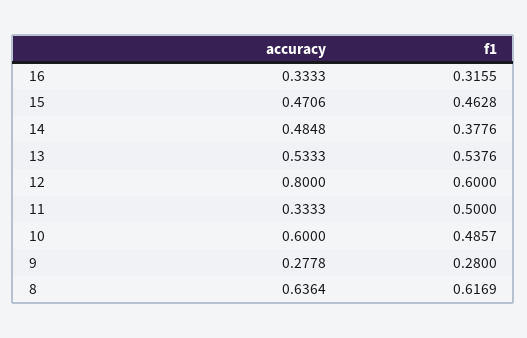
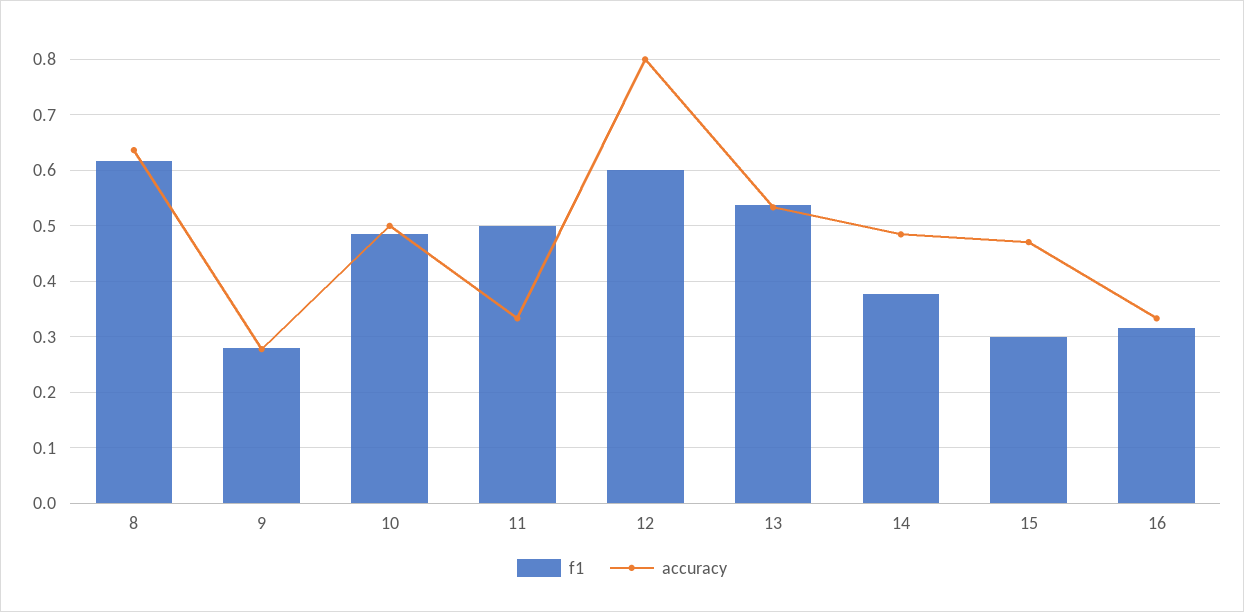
  {
    "accuracy": {
      "16": 0.3333,
      "15": 0.4706,
      "14": 0.4848,
      "13": 0.5333,
      "12": 0.8,
      "11": 0.3333,
-     "10": 0.6,
+     "10": 0.5,
      "9": 0.2778,
      "8": 0.6364
    },
    "f1": {
      "16": 0.3155,
-     "15": 0.4628,
+     "15": 0.3,
      "14": 0.3776,
      "13": 0.5376,
      "12": 0.6,
      "11": 0.5,
      "10": 0.4857,
      "9": 0.28,
      "8": 0.6169
    }
  }

